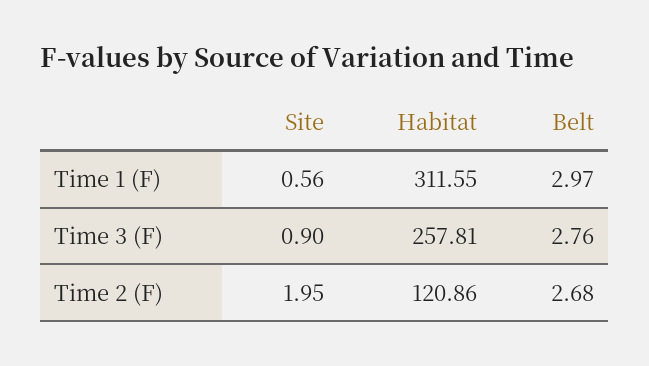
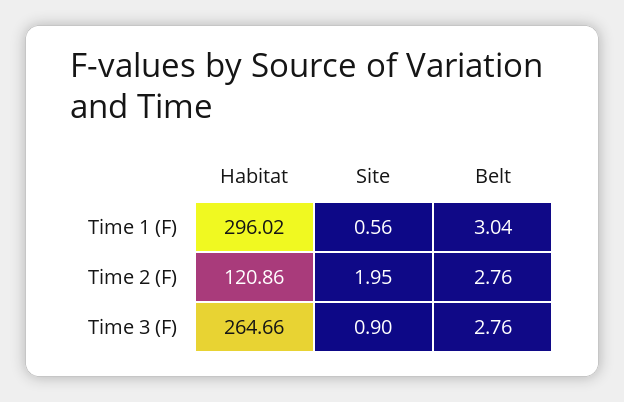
  {
    "Site": {
      "Time 1 (F)": 0.56,
      "Time 3 (F)": 0.9,
      "Time 2 (F)": 1.95
    },
    "Habitat": {
-     "Time 1 (F)": 311.55,
+     "Time 1 (F)": 296.02,
-     "Time 3 (F)": 257.81,
+     "Time 3 (F)": 264.66,
      "Time 2 (F)": 120.86
    },
    "Belt": {
-     "Time 1 (F)": 2.97,
+     "Time 1 (F)": 3.04,
      "Time 3 (F)": 2.76,
-     "Time 2 (F)": 2.68
+     "Time 2 (F)": 2.76
    }
  }

